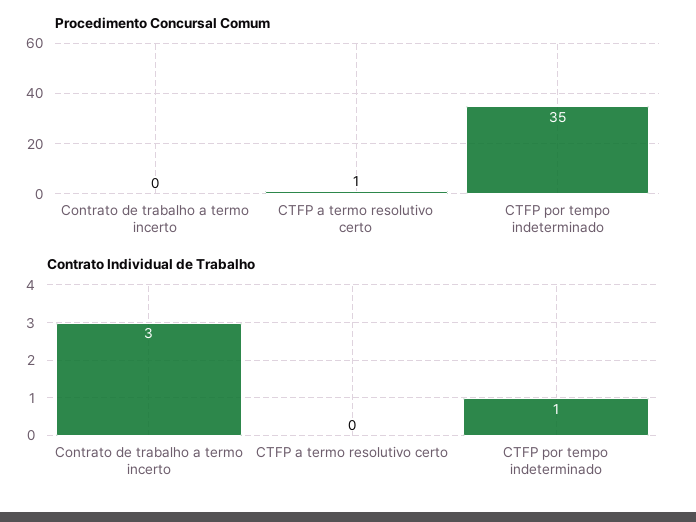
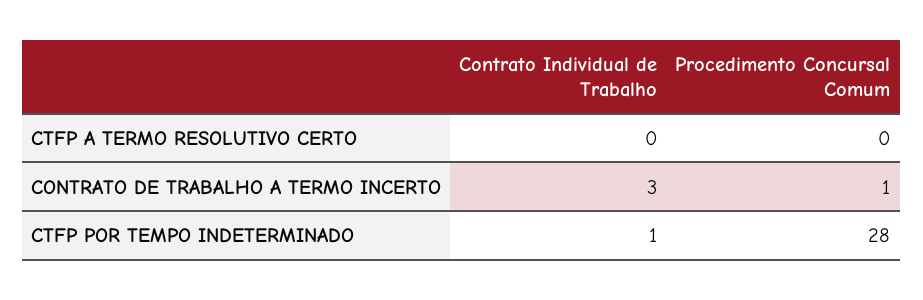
  {
    "Procedimento Concursal Comum": {
-     "Contrato de trabalho a termo incerto": 0,
+     "Contrato de trabalho a termo incerto": 1,
-     "CTFP a termo resolutivo certo": 1,
+     "CTFP a termo resolutivo certo": 0,
-     "CTFP por tempo indeterminado": 35
+     "CTFP por tempo indeterminado": 28
    },
    "Contrato Individual de Trabalho": {
      "Contrato de trabalho a termo incerto": 3,
      "CTFP a termo resolutivo certo": 0,
      "CTFP por tempo indeterminado": 1
    }
  }

